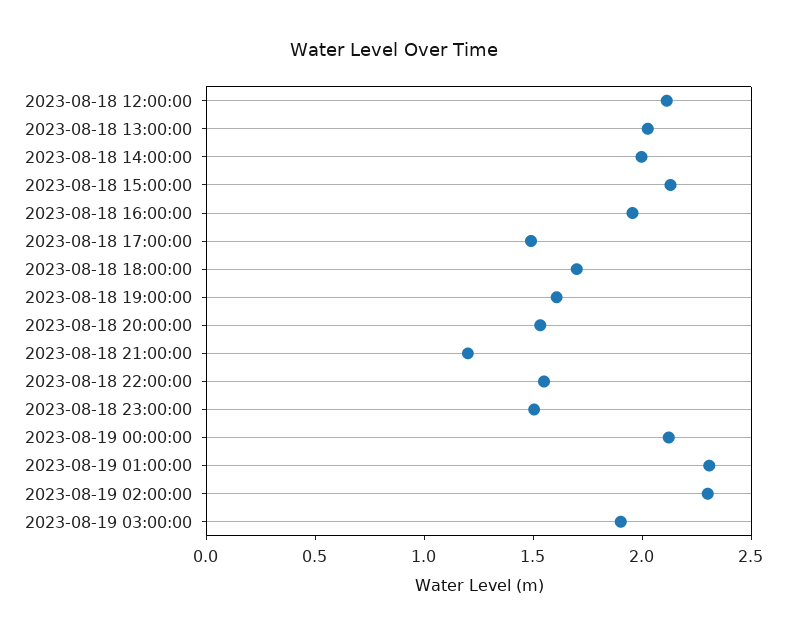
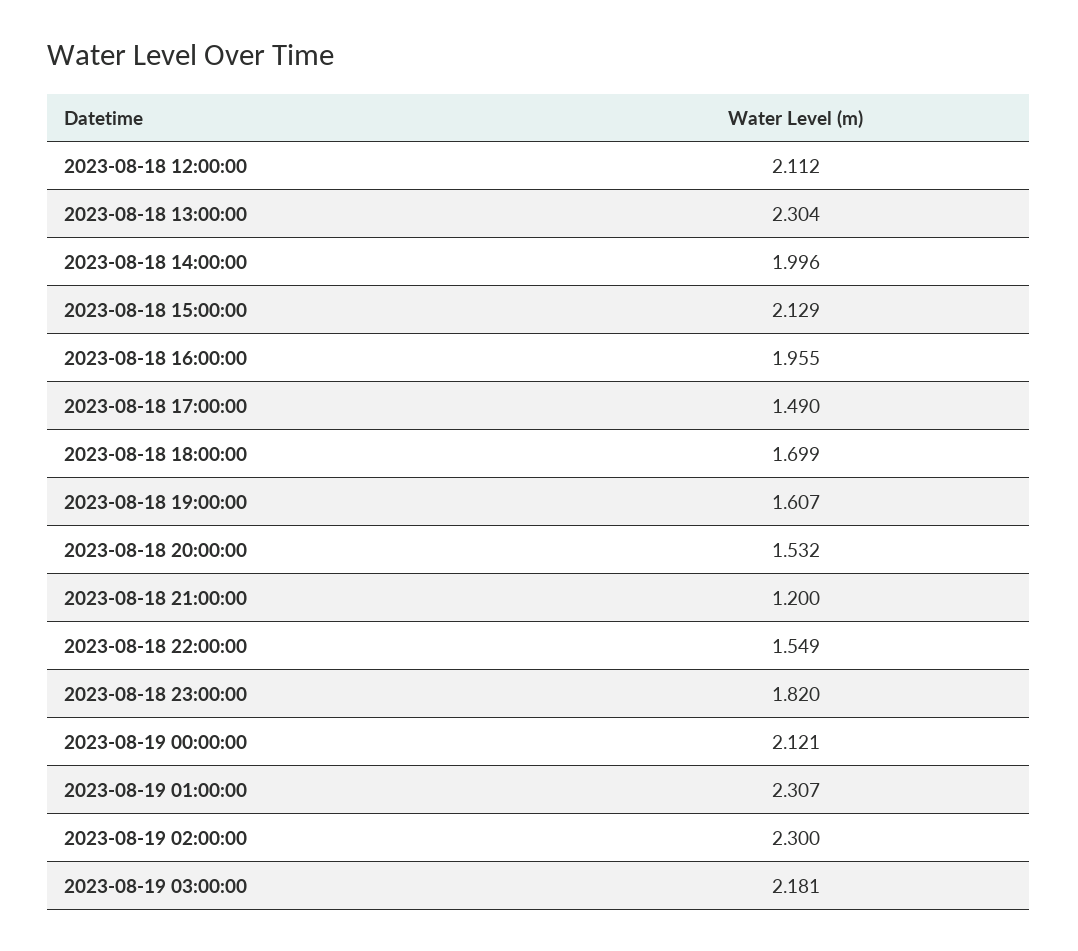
  {
    "2023-08-18 12:00:00": 2.112,
-   "2023-08-18 13:00:00": 2,
+   "2023-08-18 13:00:00": 2.304,
    "2023-08-18 14:00:00": 1.996,
    "2023-08-18 15:00:00": 2.129,
    "2023-08-18 16:00:00": 1.955,
    "2023-08-18 17:00:00": 1.49,
    "2023-08-18 18:00:00": 1.699,
    "2023-08-18 19:00:00": 1.607,
    "2023-08-18 20:00:00": 1.532,
    "2023-08-18 21:00:00": 1.2,
    "2023-08-18 22:00:00": 1.549,
-   "2023-08-18 23:00:00": 1.5,
+   "2023-08-18 23:00:00": 1.82,
    "2023-08-19 00:00:00": 2.121,
    "2023-08-19 01:00:00": 2.307,
    "2023-08-19 02:00:00": 2.3,
-   "2023-08-19 03:00:00": 1.9
+   "2023-08-19 03:00:00": 2.181
  }

